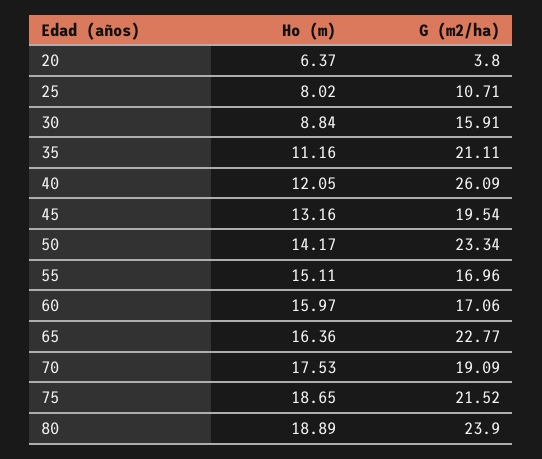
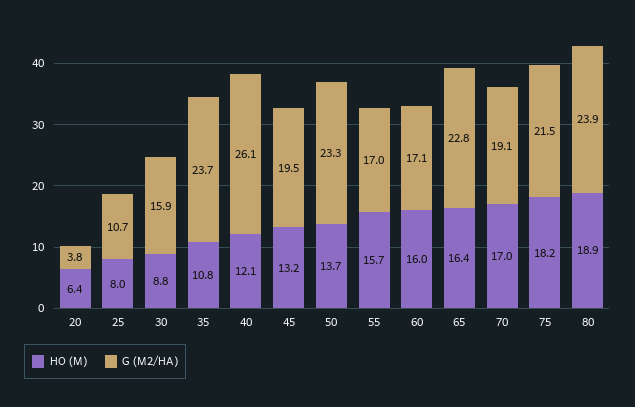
  {
    "Ho (m)": {
      "20": 6.37,
      "25": 8.02,
      "30": 8.84,
-     "35": 11.16,
+     "35": 10.8,
      "40": 12.05,
      "45": 13.16,
-     "50": 14.17,
+     "50": 13.7,
-     "55": 15.11,
+     "55": 15.7,
      "60": 15.97,
      "65": 16.36,
-     "70": 17.53,
+     "70": 17,
-     "75": 18.65,
+     "75": 18.2,
      "80": 18.89
    },
    "G (m2/ha)": {
      "20": 3.8,
      "25": 10.71,
      "30": 15.91,
-     "35": 21.11,
+     "35": 23.7,
      "40": 26.09,
      "45": 19.54,
      "50": 23.34,
      "55": 16.96,
      "60": 17.06,
      "65": 22.77,
      "70": 19.09,
      "75": 21.52,
      "80": 23.9
    }
  }

